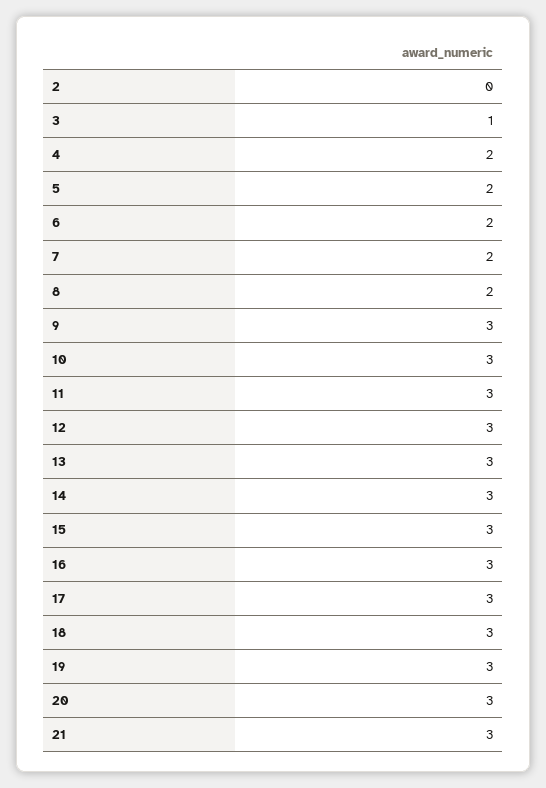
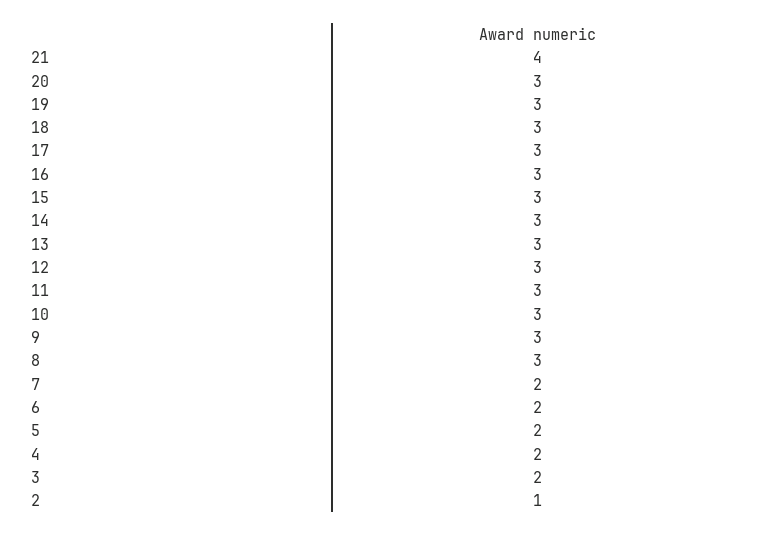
  {
-   "2": 0,
+   "2": 1,
-   "3": 1,
+   "3": 2,
    "4": 2,
    "5": 2,
    "6": 2,
    "7": 2,
-   "8": 2,
+   "8": 3,
    "9": 3,
    "10": 3,
    "11": 3,
    "12": 3,
    "13": 3,
    "14": 3,
    "15": 3,
    "16": 3,
    "17": 3,
    "18": 3,
    "19": 3,
    "20": 3,
-   "21": 3
+   "21": 4
  }

